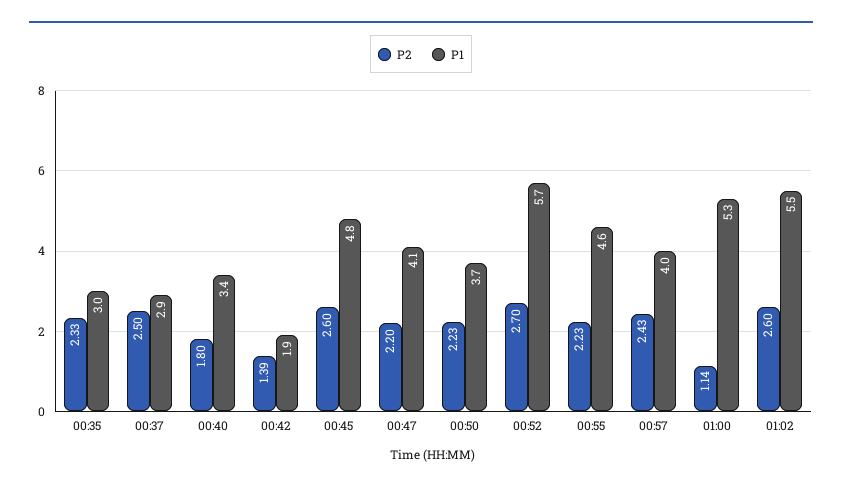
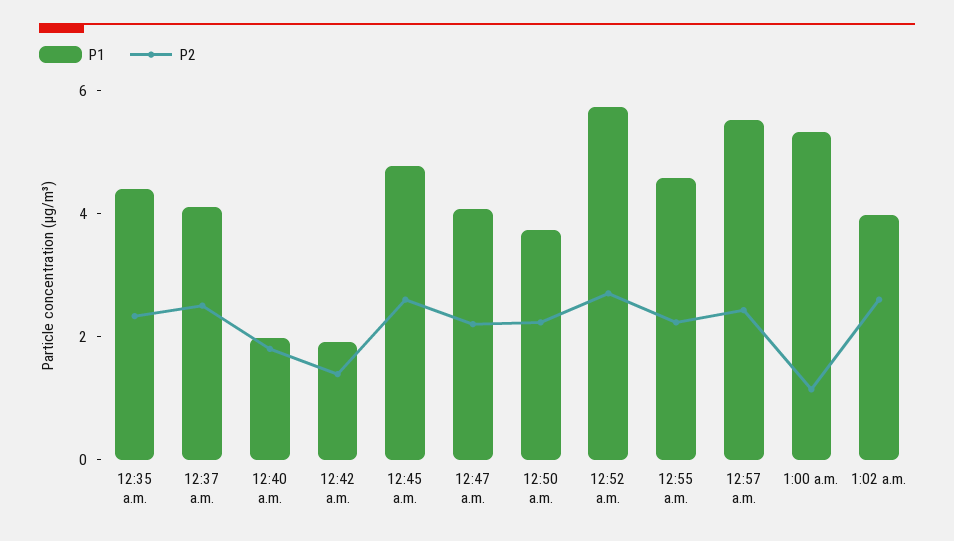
  {
    "P2": {
      "00:35": 2.33,
      "00:37": 2.5,
      "00:40": 1.8,
      "00:42": 1.39,
      "00:45": 2.6,
      "00:47": 2.2,
      "00:50": 2.23,
      "00:52": 2.7,
      "00:55": 2.23,
      "00:57": 2.43,
      "01:00": 1.14,
      "01:02": 2.6
    },
    "P1": {
-     "00:35": 3,
+     "00:35": 4.5,
-     "00:37": 2.9,
+     "00:37": 4,
-     "00:40": 3.4,
+     "00:40": 2,
      "00:42": 1.9,
      "00:45": 4.8,
      "00:47": 4.1,
      "00:50": 3.7,
      "00:52": 5.7,
      "00:55": 4.6,
-     "00:57": 4,
+     "00:57": 5.5,
      "01:00": 5.3,
-     "01:02": 5.5
+     "01:02": 4
    }
  }

